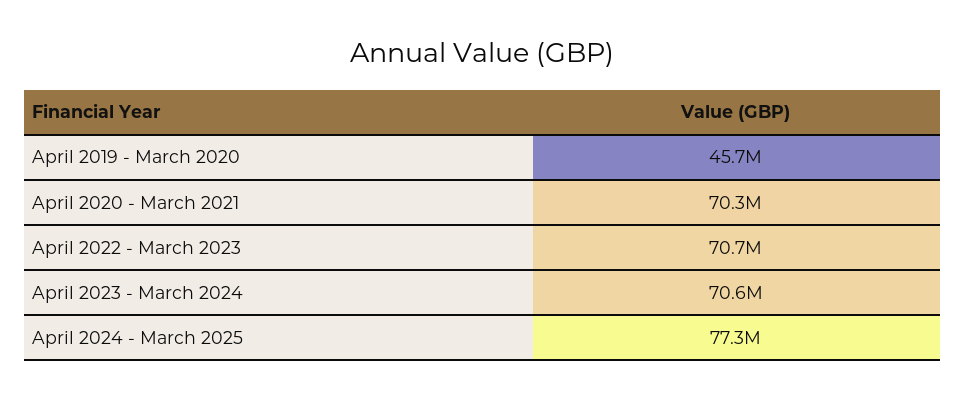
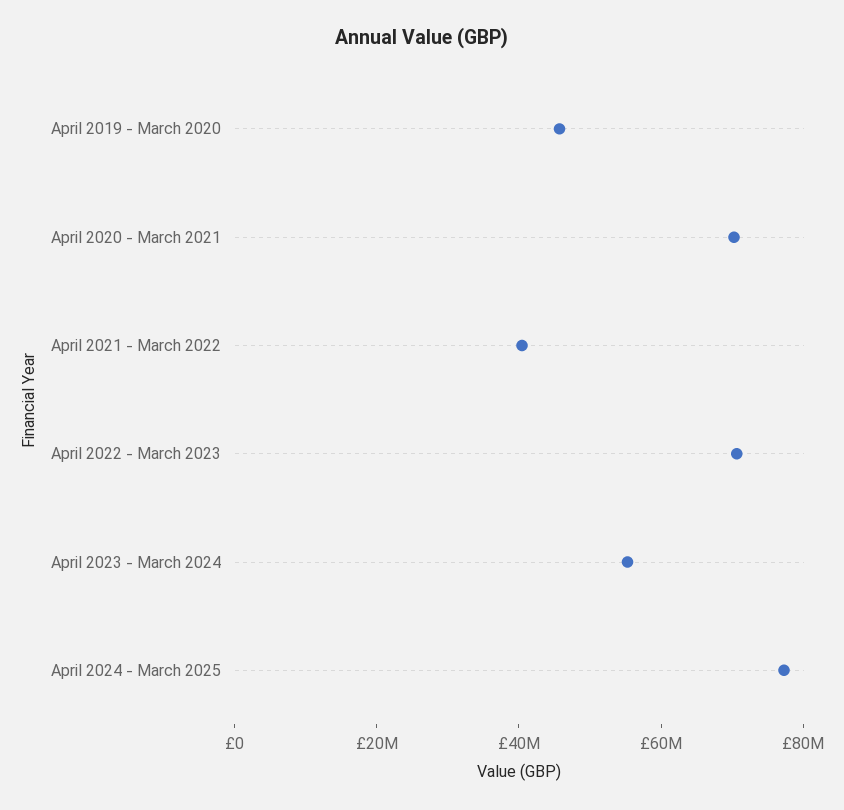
  {
    "April 2019 - March 2020": 45700000,
    "April 2020 - March 2021": 70300000,
    "April 2022 - March 2023": 70700000,
-   "April 2023 - March 2024": 70600000,
+   "April 2023 - March 2024": 55000000,
-   "April 2024 - March 2025": 77300000
+   "April 2024 - March 2025": 77300000,
+   "April 2021 - March 2022": 40000000
  }

